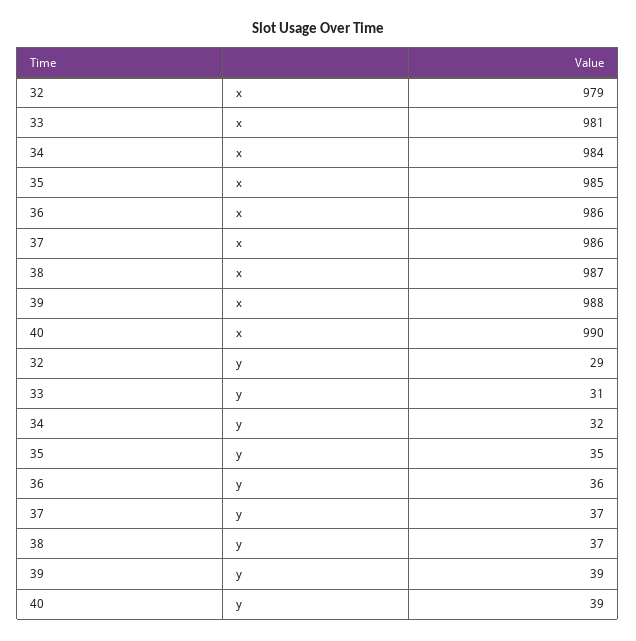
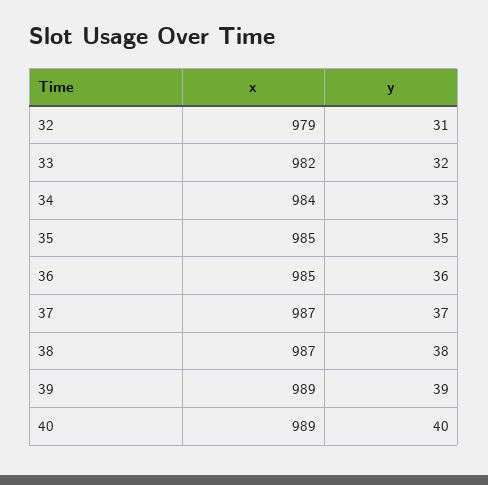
  {
    "32": {
      "x": 979,
-     "y": 29
+     "y": 31
    },
    "33": {
-     "x": 981,
+     "x": 982,
-     "y": 31
+     "y": 32
    },
    "34": {
      "x": 984,
-     "y": 32
+     "y": 33
    },
    "35": {
      "x": 985,
      "y": 35
    },
    "36": {
-     "x": 986,
+     "x": 985,
      "y": 36
    },
    "37": {
-     "x": 986,
+     "x": 987,
      "y": 37
    },
    "38": {
      "x": 987,
-     "y": 37
+     "y": 38
    },
    "39": {
-     "x": 988,
+     "x": 989,
      "y": 39
    },
    "40": {
-     "x": 990,
+     "x": 989,
-     "y": 39
+     "y": 40
    }
  }

